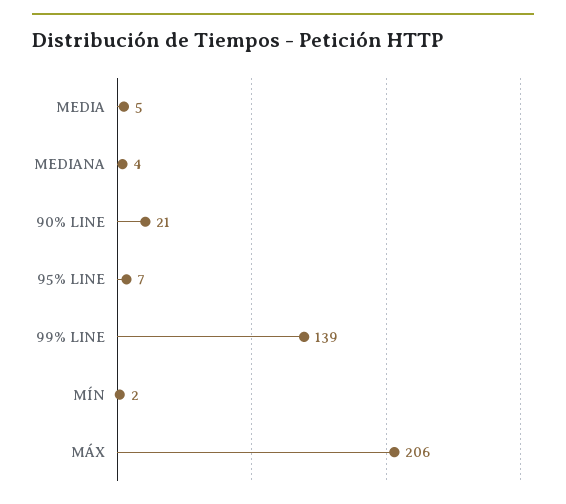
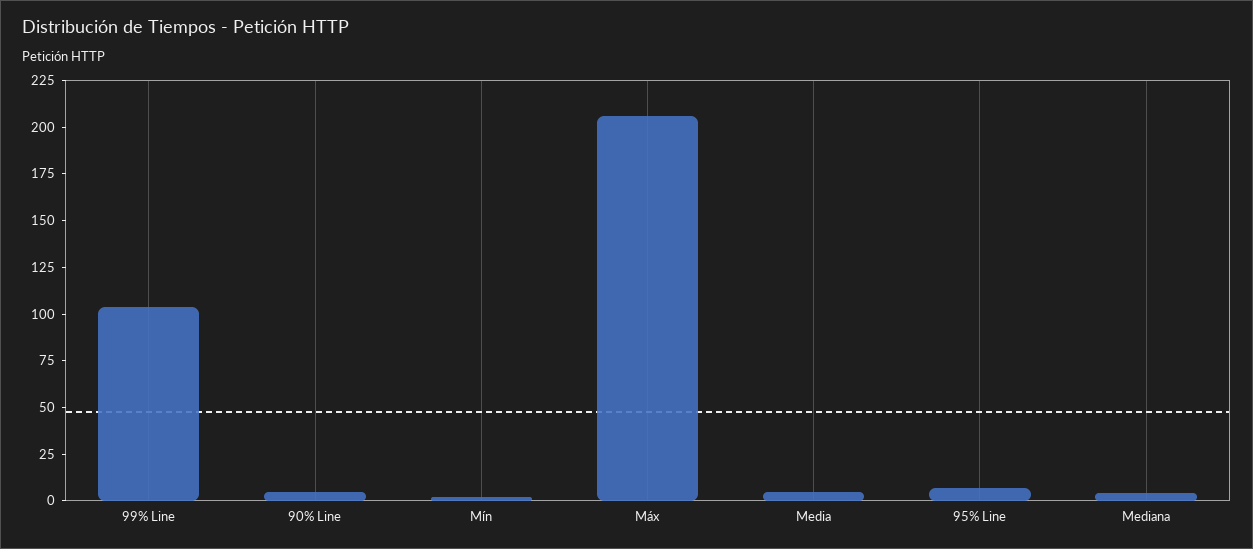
  {
    "MEDIA": 5,
    "MEDIANA": 4,
-   "90% LINE": 21,
+   "90% LINE": 5,
    "95% LINE": 7,
-   "99% LINE": 139,
+   "99% LINE": 105,
    "MÍN": 2,
    "MÁX": 206
  }

